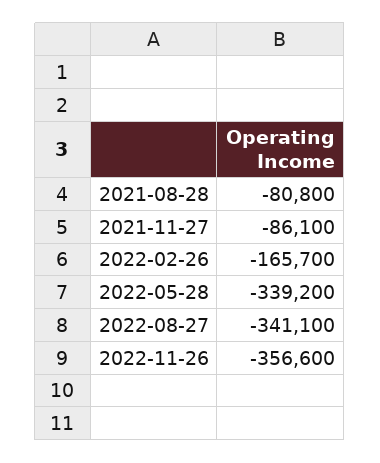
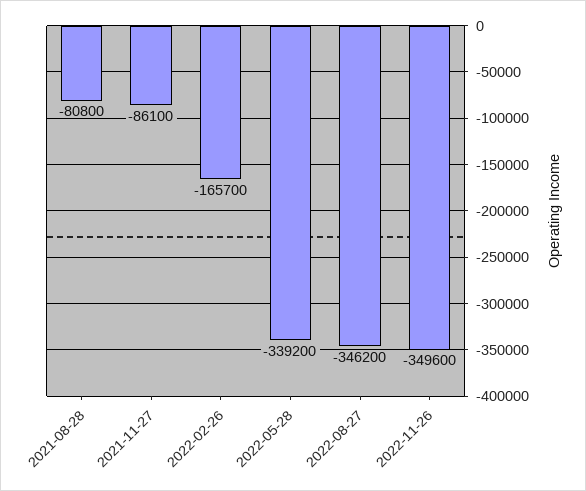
  {
    "2021-08-28": -80800,
    "2021-11-27": -86100,
    "2022-02-26": -165700,
    "2022-05-28": -339200,
-   "2022-08-27": -341100,
+   "2022-08-27": -346200,
-   "2022-11-26": -356600
+   "2022-11-26": -349600
  }

